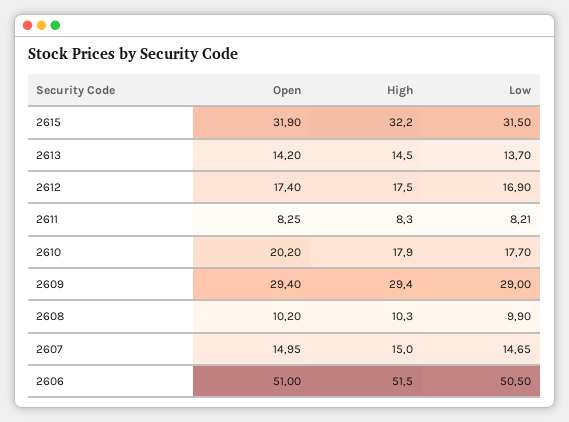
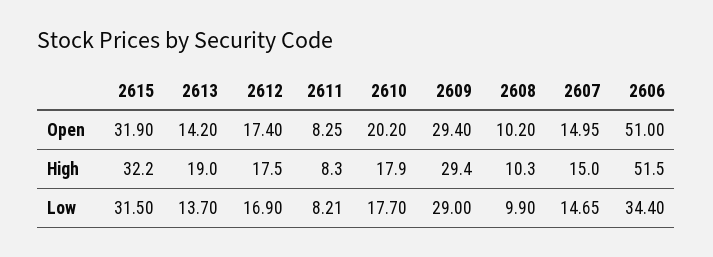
  {
    "Open": {
      "2615": 31.9,
      "2613": 14.2,
      "2612": 17.4,
      "2611": 8.25,
      "2610": 20.2,
      "2609": 29.4,
      "2608": 10.2,
      "2607": 14.95,
      "2606": 51
    },
    "High": {
      "2615": 32.2,
-     "2613": 14.5,
+     "2613": 19,
      "2612": 17.5,
      "2611": 8.3,
      "2610": 17.9,
      "2609": 29.4,
      "2608": 10.3,
      "2607": 15,
      "2606": 51.5
    },
    "Low": {
      "2615": 31.5,
      "2613": 13.7,
      "2612": 16.9,
      "2611": 8.21,
      "2610": 17.7,
      "2609": 29,
      "2608": 9.9,
      "2607": 14.65,
-     "2606": 50.5
+     "2606": 34.4
    }
  }

